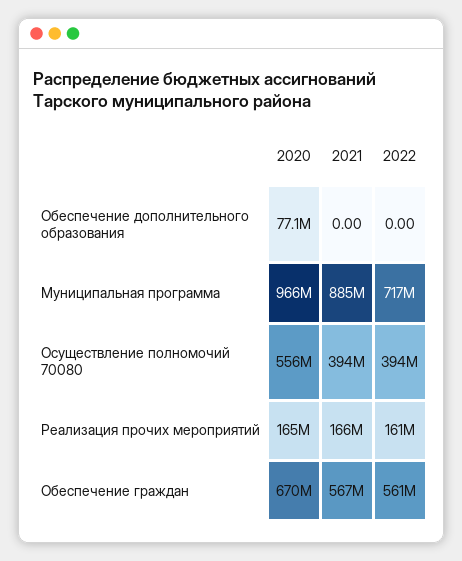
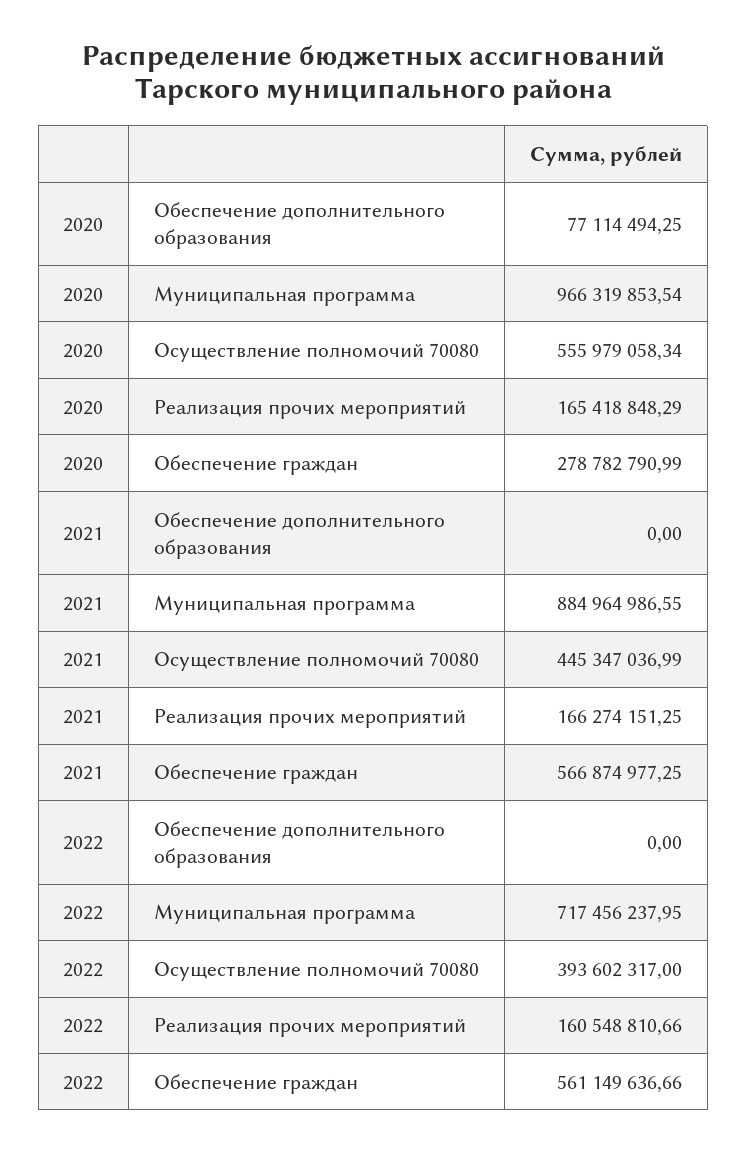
  {
    "2020": {
      "Обеспечение дополнительного образования": 77114494.25,
      "Муниципальная программа": 966319853.54,
      "Осуществление полномочий 70080": 555979058.34,
      "Реализация прочих мероприятий": 165418848.29,
-     "Обеспечение граждан": 670000000
+     "Обеспечение граждан": 278782790.99
    },
    "2021": {
      "Обеспечение дополнительного образования": 0,
      "Муниципальная программа": 884964986.55,
-     "Осуществление полномочий 70080": 394000000,
+     "Осуществление полномочий 70080": 445347036.99,
      "Реализация прочих мероприятий": 166274151.25,
      "Обеспечение граждан": 566874977.25
    },
    "2022": {
      "Обеспечение дополнительного образования": 0,
      "Муниципальная программа": 717456237.95,
      "Осуществление полномочий 70080": 393602317,
      "Реализация прочих мероприятий": 160548810.66,
      "Обеспечение граждан": 561149636.66
    }
  }

